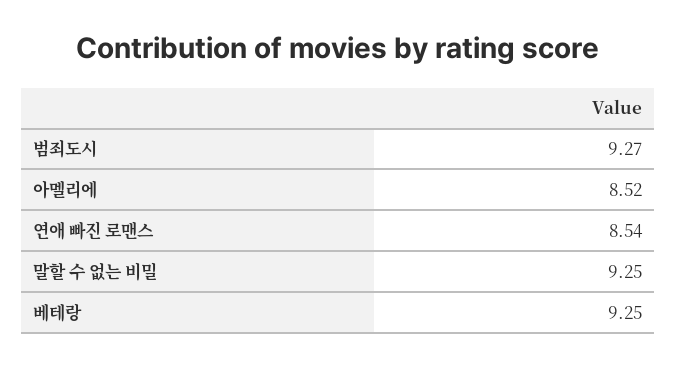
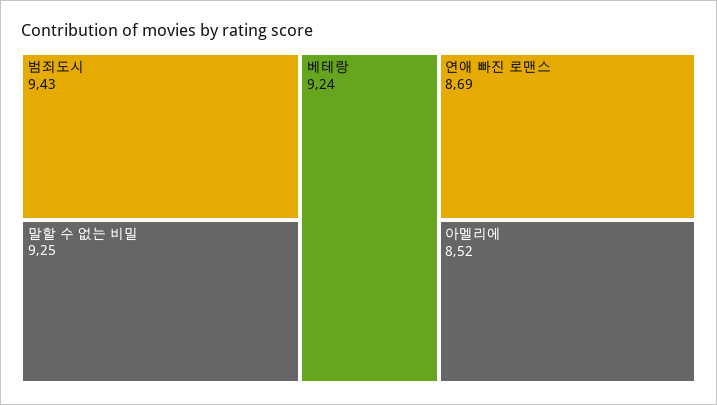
  {
-   "범죄도시": 9.27,
+   "범죄도시": 9.43,
    "아멜리에": 8.52,
-   "연애 빠진 로맨스": 8.54,
+   "연애 빠진 로맨스": 8.69,
    "말할 수 없는 비밀": 9.25,
-   "베테랑": 9.25
+   "베테랑": 9.24
  }

